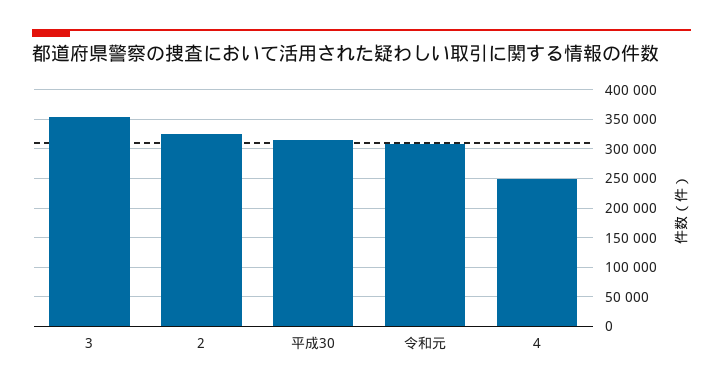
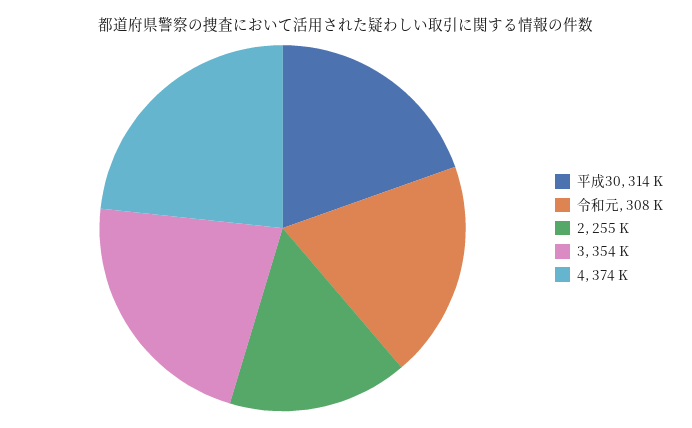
  {
    "3": 354000,
-   "2": 325000,
+   "2": 255000,
    "平成30": 314000,
    "令和元": 308000,
-   "4": 250000
+   "4": 374000
  }

